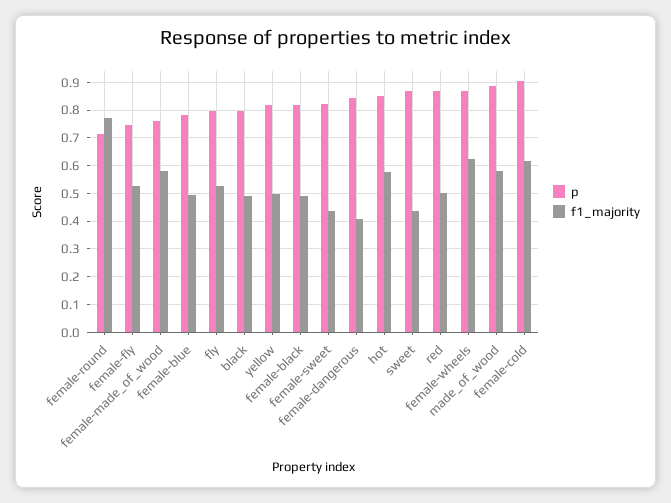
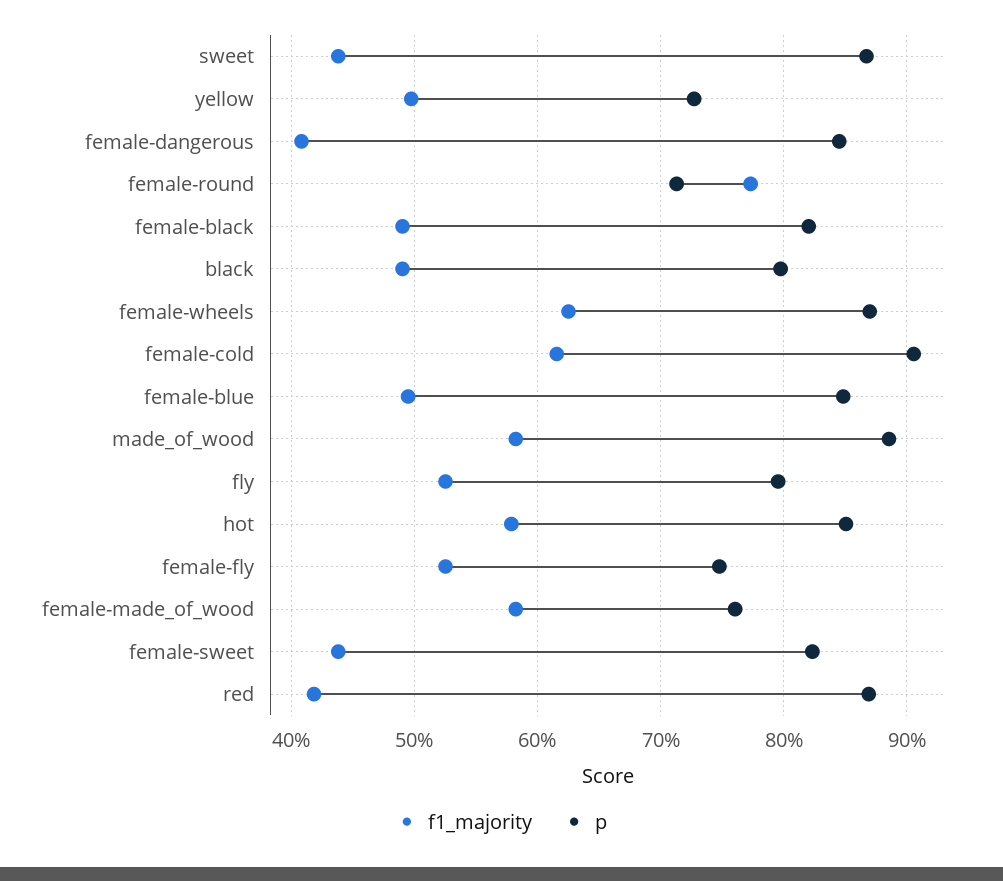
  {
    "p": {
      "female-round": 0.71,
      "female-fly": 0.75,
      "female-made_of_wood": 0.76,
-     "female-blue": 0.775,
+     "female-blue": 0.85,
      "fly": 0.8,
      "black": 0.8,
-     "yellow": 0.825,
+     "yellow": 0.73,
      "female-black": 0.82,
      "female-sweet": 0.82,
      "female-dangerous": 0.85,
      "hot": 0.85,
      "sweet": 0.87,
      "red": 0.87,
      "female-wheels": 0.87,
      "made_of_wood": 0.89,
      "female-cold": 0.91
    },
    "f1_majority": {
      "female-round": 0.77,
      "female-fly": 0.53,
      "female-made_of_wood": 0.58,
      "female-blue": 0.49,
      "fly": 0.53,
      "black": 0.49,
      "yellow": 0.5,
      "female-black": 0.49,
      "female-sweet": 0.44,
      "female-dangerous": 0.41,
      "hot": 0.58,
      "sweet": 0.44,
-     "red": 0.5,
+     "red": 0.42,
      "female-wheels": 0.63,
      "made_of_wood": 0.58,
      "female-cold": 0.62
    }
  }

